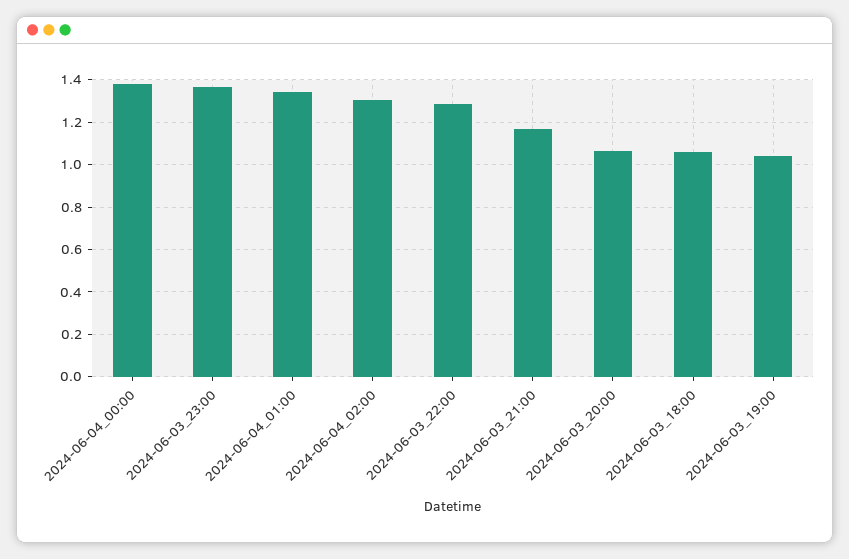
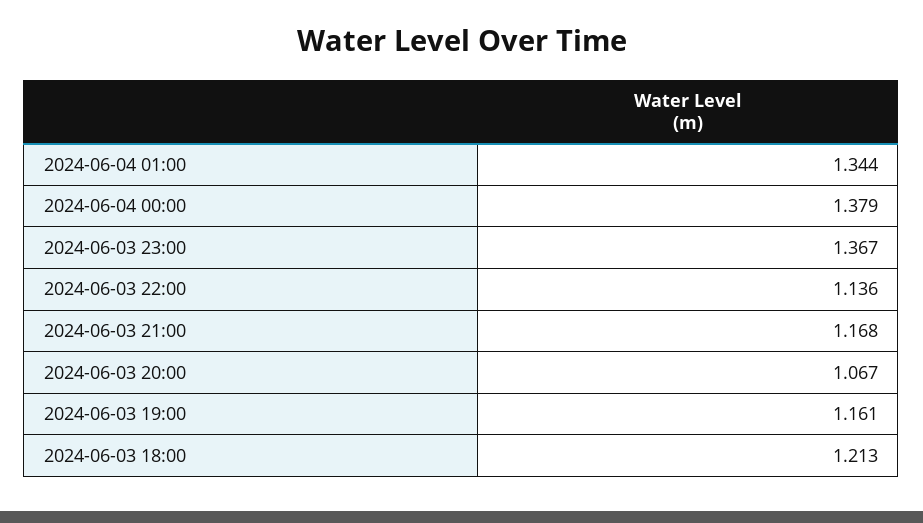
  {
    "2024-06-04_00:00": 1.379,
    "2024-06-03_23:00": 1.367,
    "2024-06-04_01:00": 1.344,
-   "2024-06-04_02:00": 1.3,
-   "2024-06-03_22:00": 1.3,
+   "2024-06-03_22:00": 1.136,
    "2024-06-03_21:00": 1.168,
    "2024-06-03_20:00": 1.067,
-   "2024-06-03_18:00": 1.05,
+   "2024-06-03_18:00": 1.213,
-   "2024-06-03_19:00": 1.05
+   "2024-06-03_19:00": 1.161
  }

